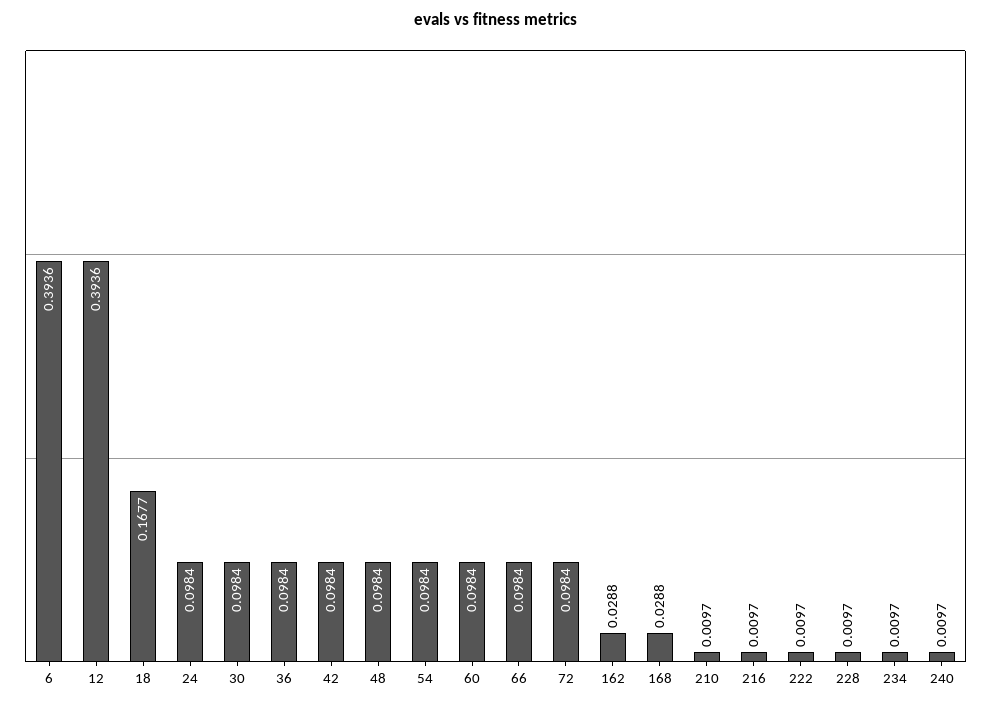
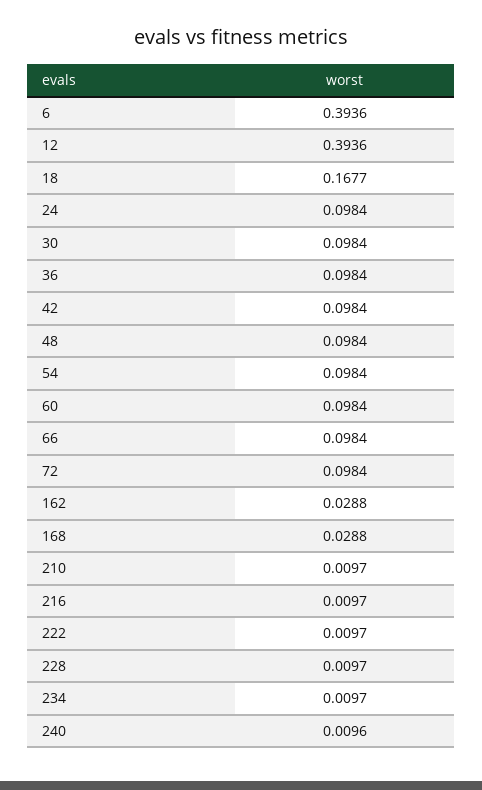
  {
    "6": 0.3936,
    "12": 0.3936,
    "18": 0.1677,
    "24": 0.0984,
    "30": 0.0984,
    "36": 0.0984,
    "42": 0.0984,
    "48": 0.0984,
    "54": 0.0984,
    "60": 0.0984,
    "66": 0.0984,
    "72": 0.0984,
    "162": 0.0288,
    "168": 0.0288,
    "210": 0.0097,
    "216": 0.0097,
    "222": 0.0097,
    "228": 0.0097,
    "234": 0.0097,
-   "240": 0.0097
+   "240": 0.0096
  }

